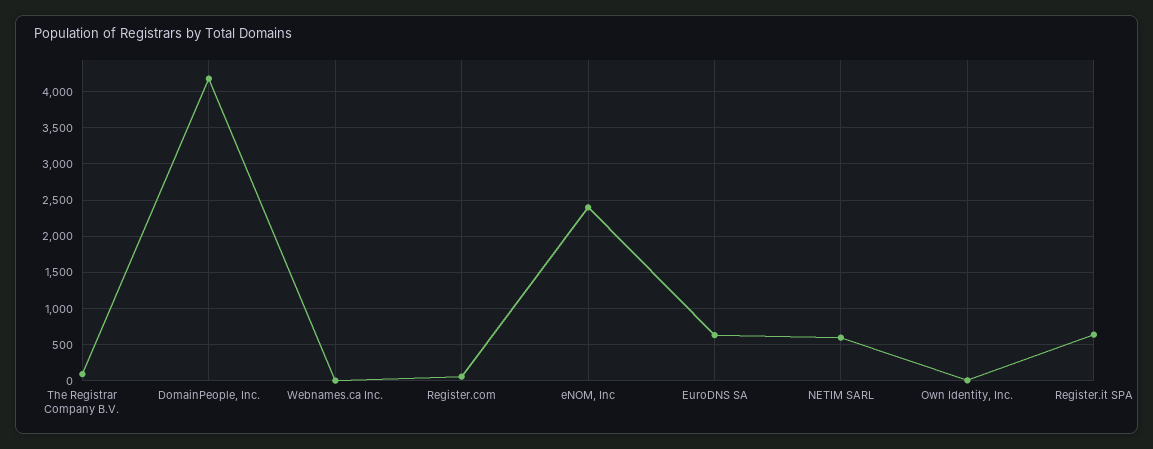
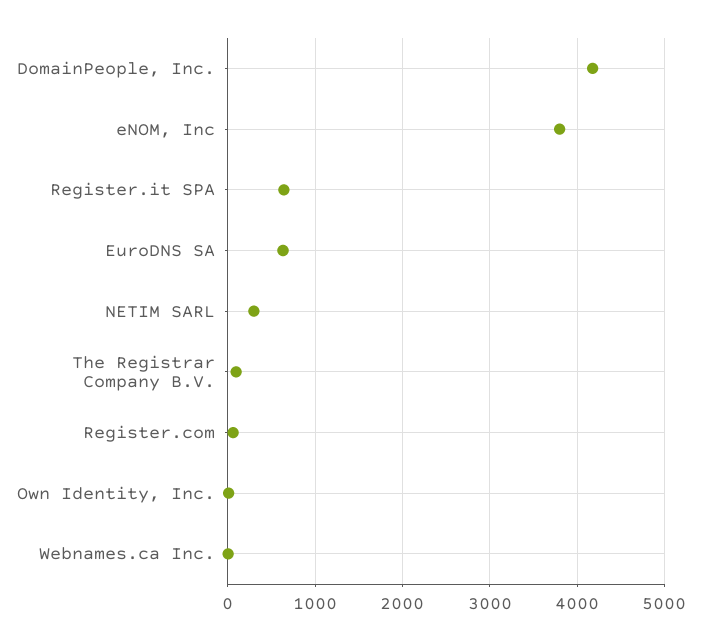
  {
    "The Registrar Company B.V.": 100,
    "DomainPeople, Inc.": 4200,
    "Webnames.ca Inc.": 0,
    "Register.com": 100,
-   "eNOM, Inc": 2400,
+   "eNOM, Inc": 3800,
    "EuroDNS SA": 600,
-   "NETIM SARL": 600,
+   "NETIM SARL": 300,
    "Own Identity, Inc.": 0,
    "Register.it SPA": 600
  }

